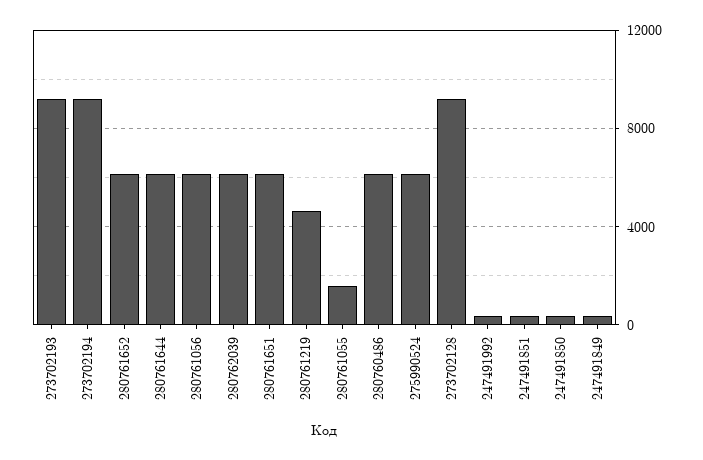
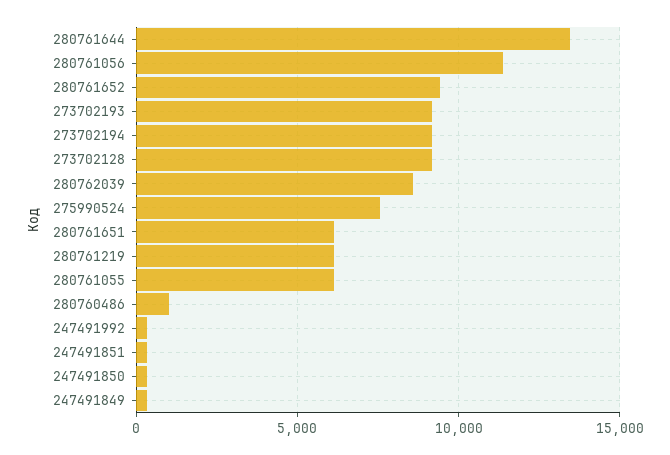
  {
    "273702193": 9000,
    "273702194": 9000,
-   "280761652": 6000,
+   "280761652": 9500,
-   "280761644": 6000,
+   "280761644": 13500,
-   "280761056": 6000,
+   "280761056": 11500,
-   "280762039": 6000,
+   "280762039": 8500,
    "280761651": 6000,
-   "280761219": 4500,
+   "280761219": 6000,
-   "280761055": 1500,
+   "280761055": 6000,
-   "280760486": 6000,
+   "280760486": 1000,
-   "275990524": 6000,
+   "275990524": 7500,
    "273702128": 9000,
    "247491992": 500,
    "247491851": 500,
    "247491850": 500,
    "247491849": 500
  }

